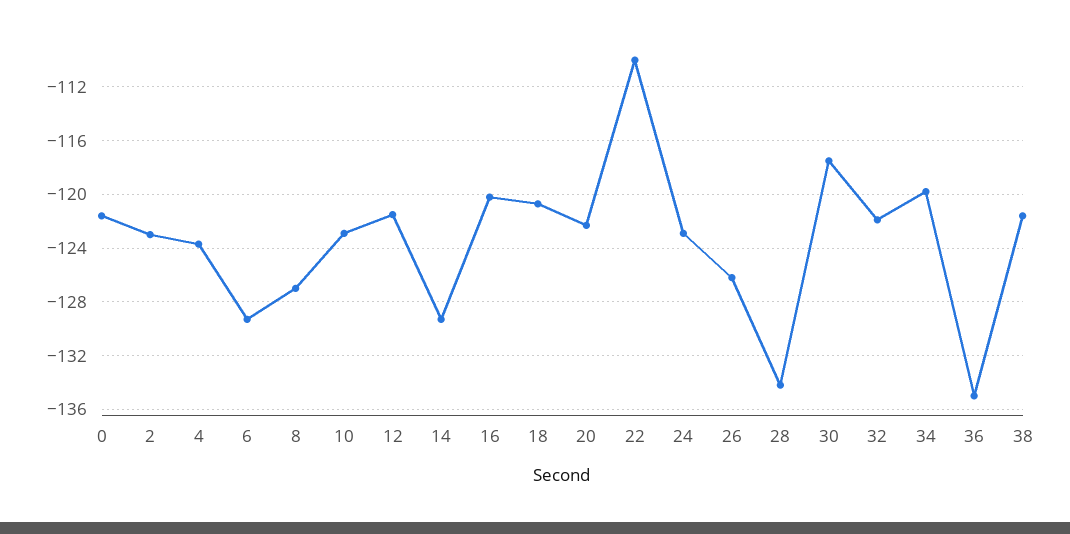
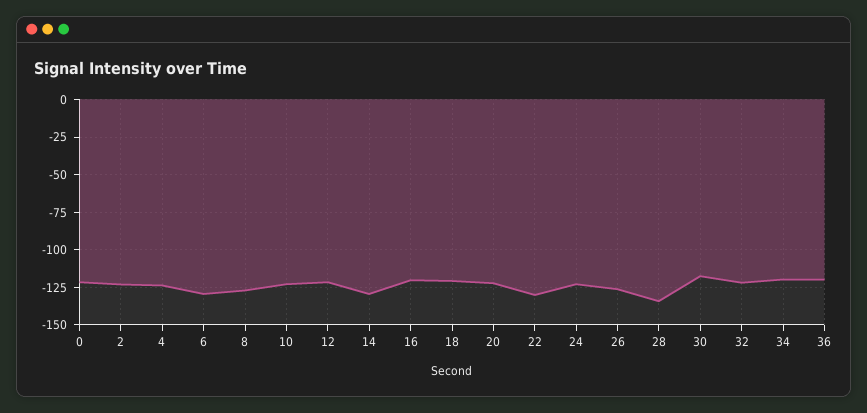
  {
    "0": -121.5,
    "2": -123,
    "4": -123.5,
    "6": -129.5,
    "8": -127,
    "10": -123,
    "12": -121.5,
    "14": -129.5,
    "16": -120,
    "18": -120.5,
    "20": -122.5,
-   "22": -110,
+   "22": -130,
    "24": -123,
    "26": -126,
    "28": -134,
    "30": -117.5,
    "32": -122,
    "34": -120,
-   "36": -135,
+   "36": -120
-   "38": -121.5
  }

